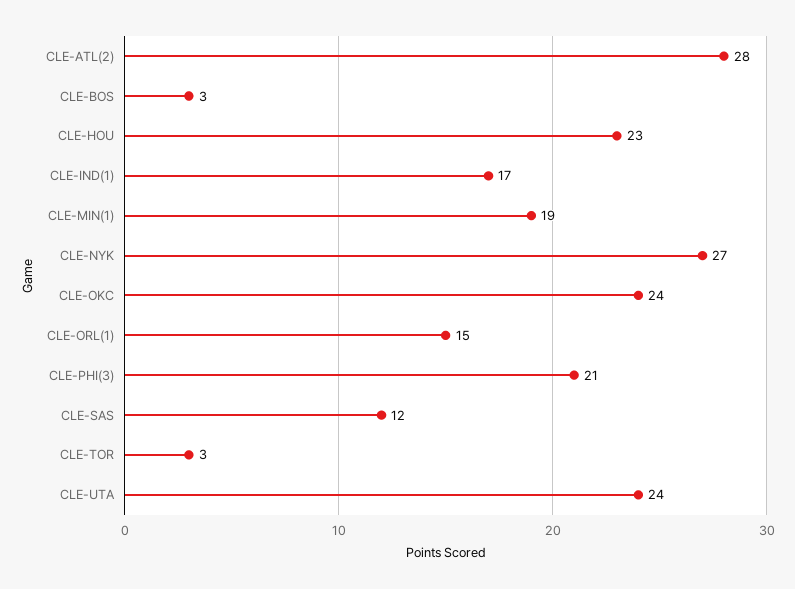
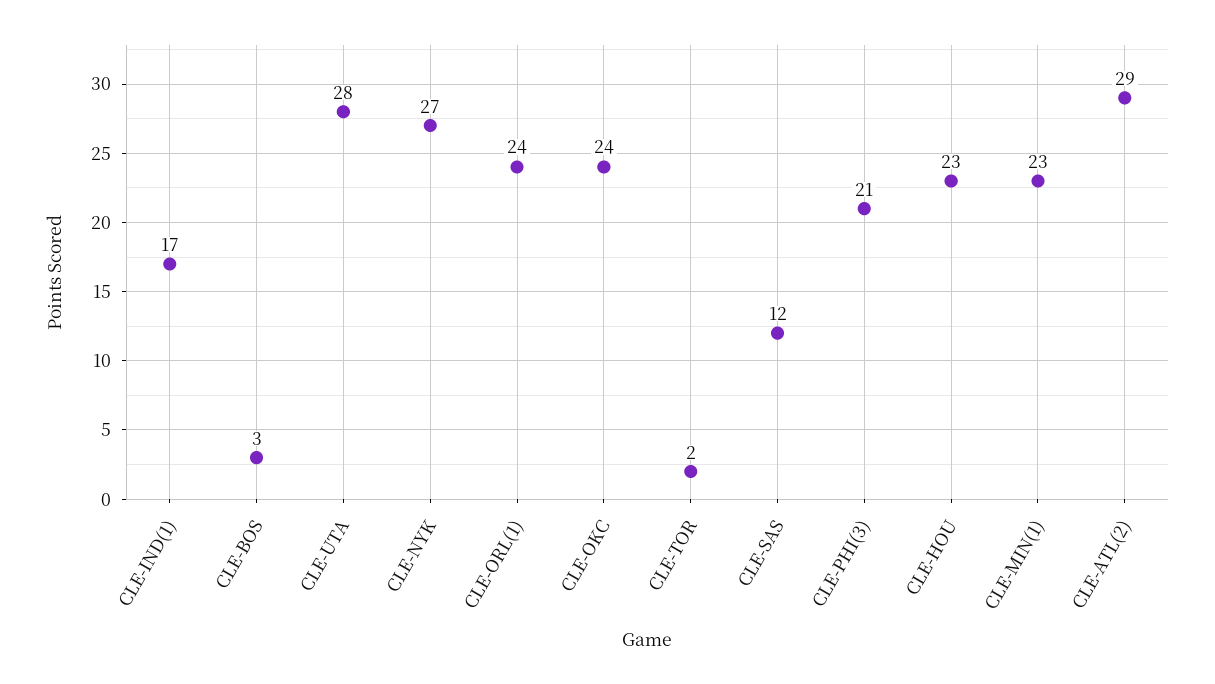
  {
-   "CLE-ATL(2)": 28,
+   "CLE-ATL(2)": 29,
    "CLE-BOS": 3,
    "CLE-HOU": 23,
    "CLE-IND(1)": 17,
-   "CLE-MIN(1)": 19,
+   "CLE-MIN(1)": 23,
    "CLE-NYK": 27,
    "CLE-OKC": 24,
-   "CLE-ORL(1)": 15,
+   "CLE-ORL(1)": 24,
    "CLE-PHI(3)": 21,
    "CLE-SAS": 12,
-   "CLE-TOR": 3,
+   "CLE-TOR": 2,
-   "CLE-UTA": 24
+   "CLE-UTA": 28
  }

